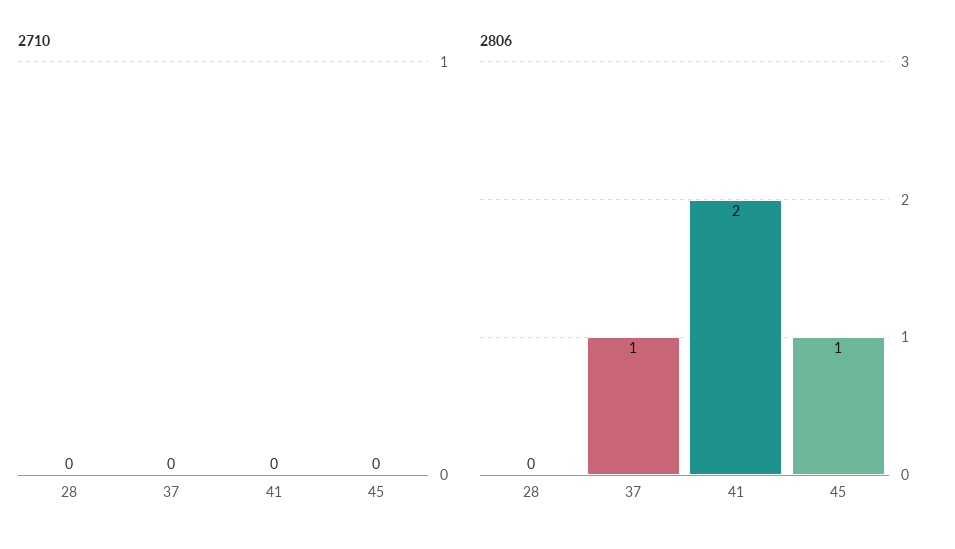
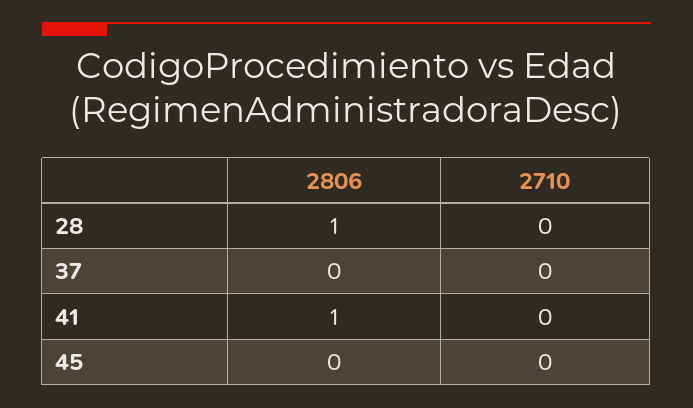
  {
    "2710": {
      "28": 0,
      "37": 0,
      "41": 0,
      "45": 0
    },
    "2806": {
-     "28": 0,
+     "28": 1,
-     "37": 1,
+     "37": 0,
-     "41": 2,
+     "41": 1,
-     "45": 1
+     "45": 0
    }
  }

